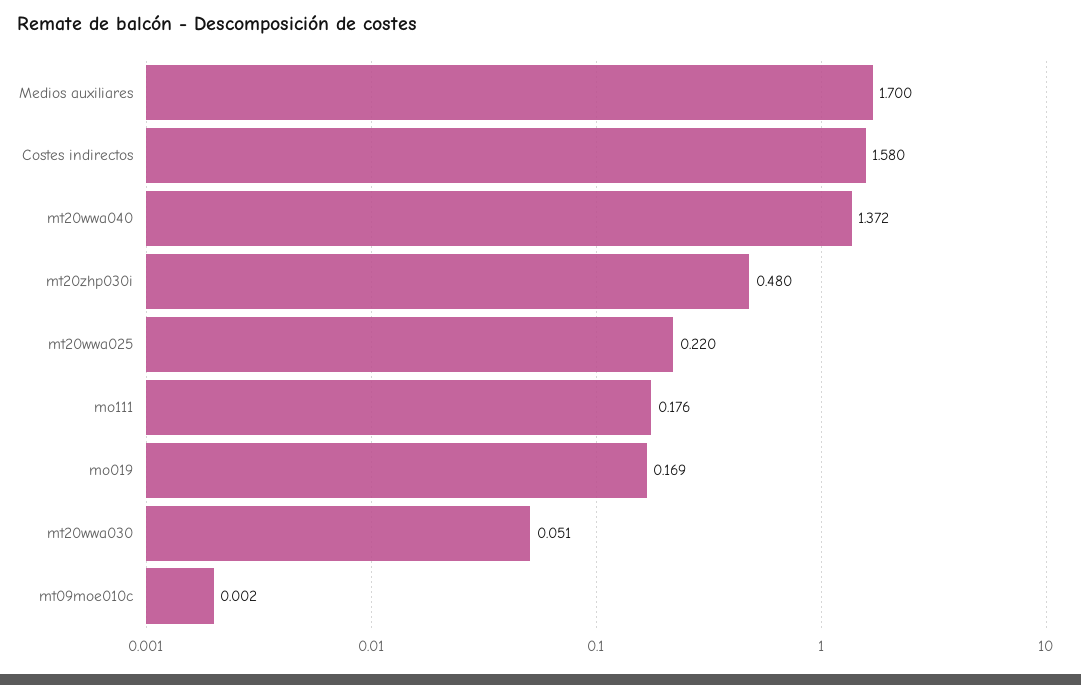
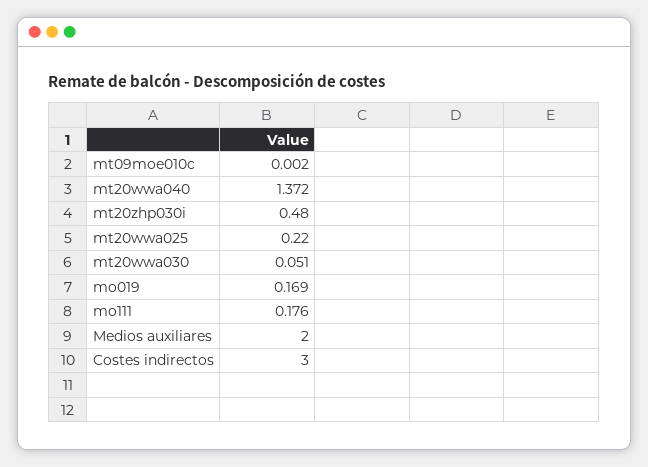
  {
-   "Medios auxiliares": 1.7,
+   "Medios auxiliares": 2,
-   "Costes indirectos": 1.58,
+   "Costes indirectos": 3,
    "mt20wwa040": 1.372,
    "mt20zhp030i": 0.48,
    "mt20wwa025": 0.22,
    "mo111": 0.176,
    "mo019": 0.169,
    "mt20wwa030": 0.051,
    "mt09moe010c": 0.002
  }

